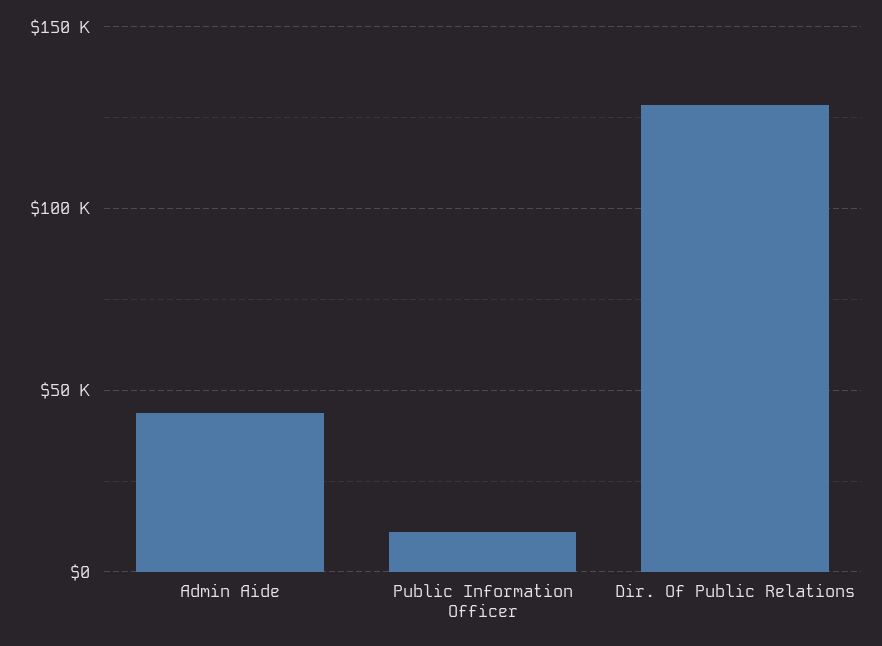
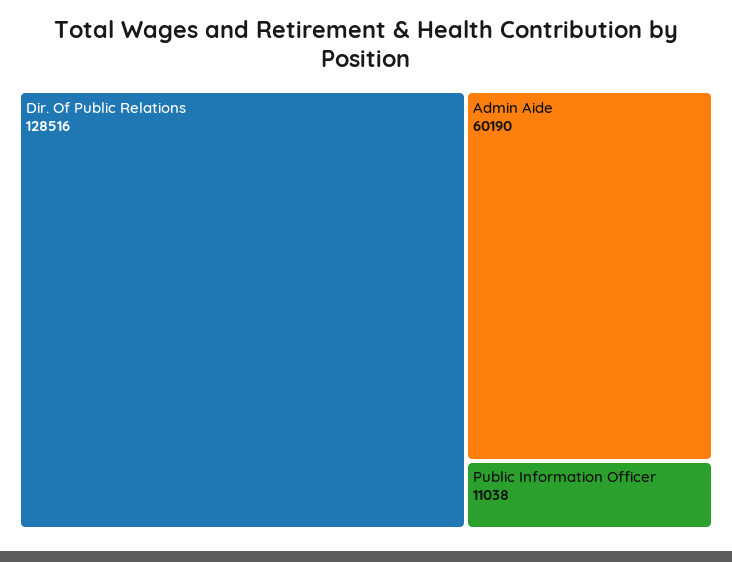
  {
-   "Admin Aide": 45000,
+   "Admin Aide": 60190,
    "Public Information Officer": 11038,
    "Dir. Of Public Relations": 128516
  }

